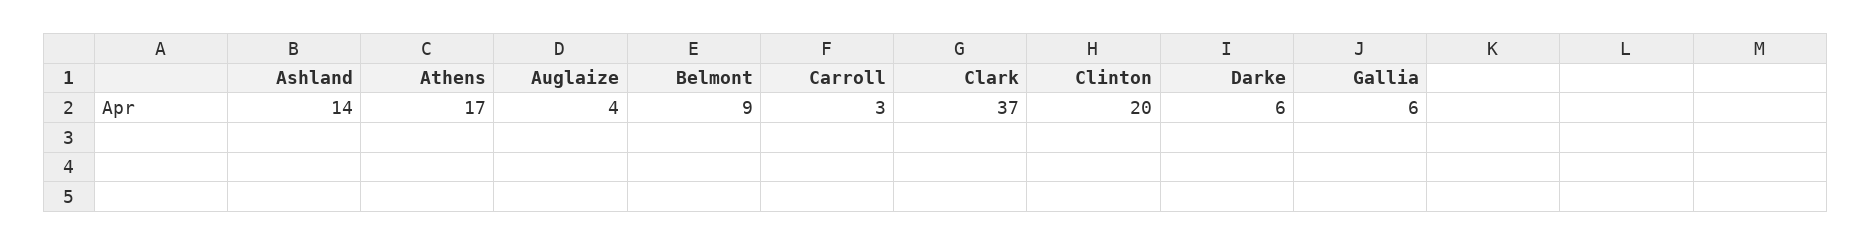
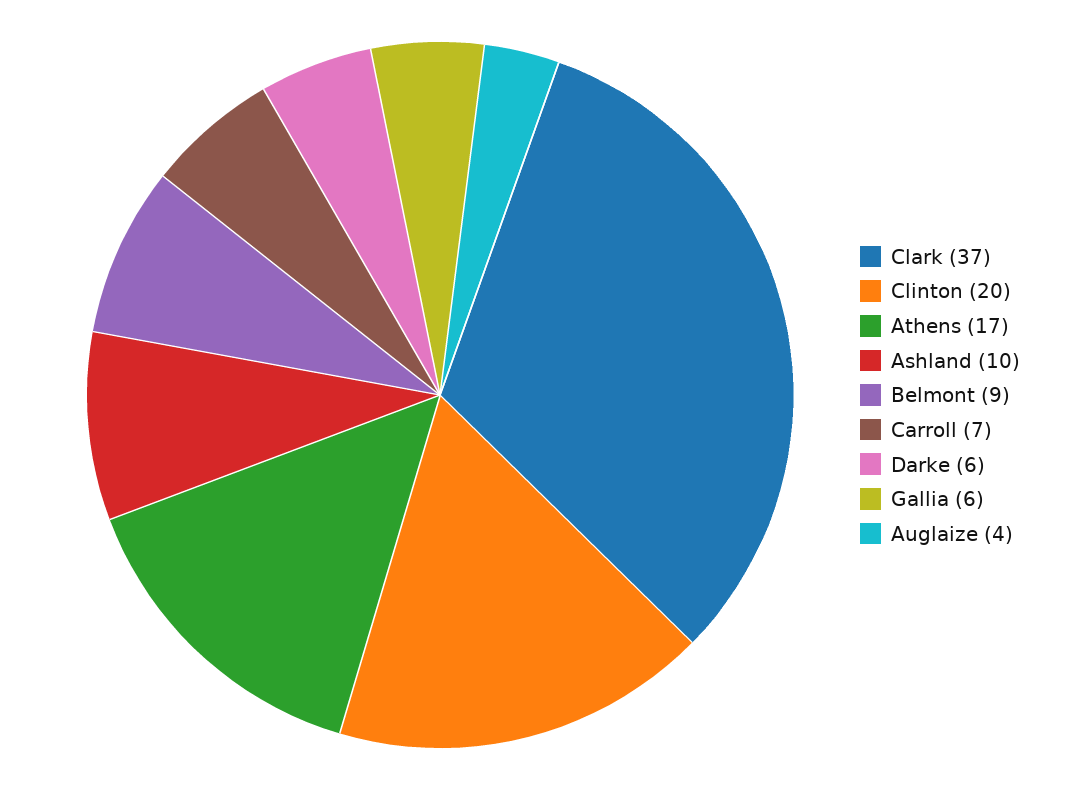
  {
-   "Ashland": 14,
+   "Ashland": 10,
    "Athens": 17,
    "Auglaize": 4,
    "Belmont": 9,
-   "Carroll": 3,
+   "Carroll": 7,
    "Clark": 37,
    "Clinton": 20,
    "Darke": 6,
    "Gallia": 6
  }

